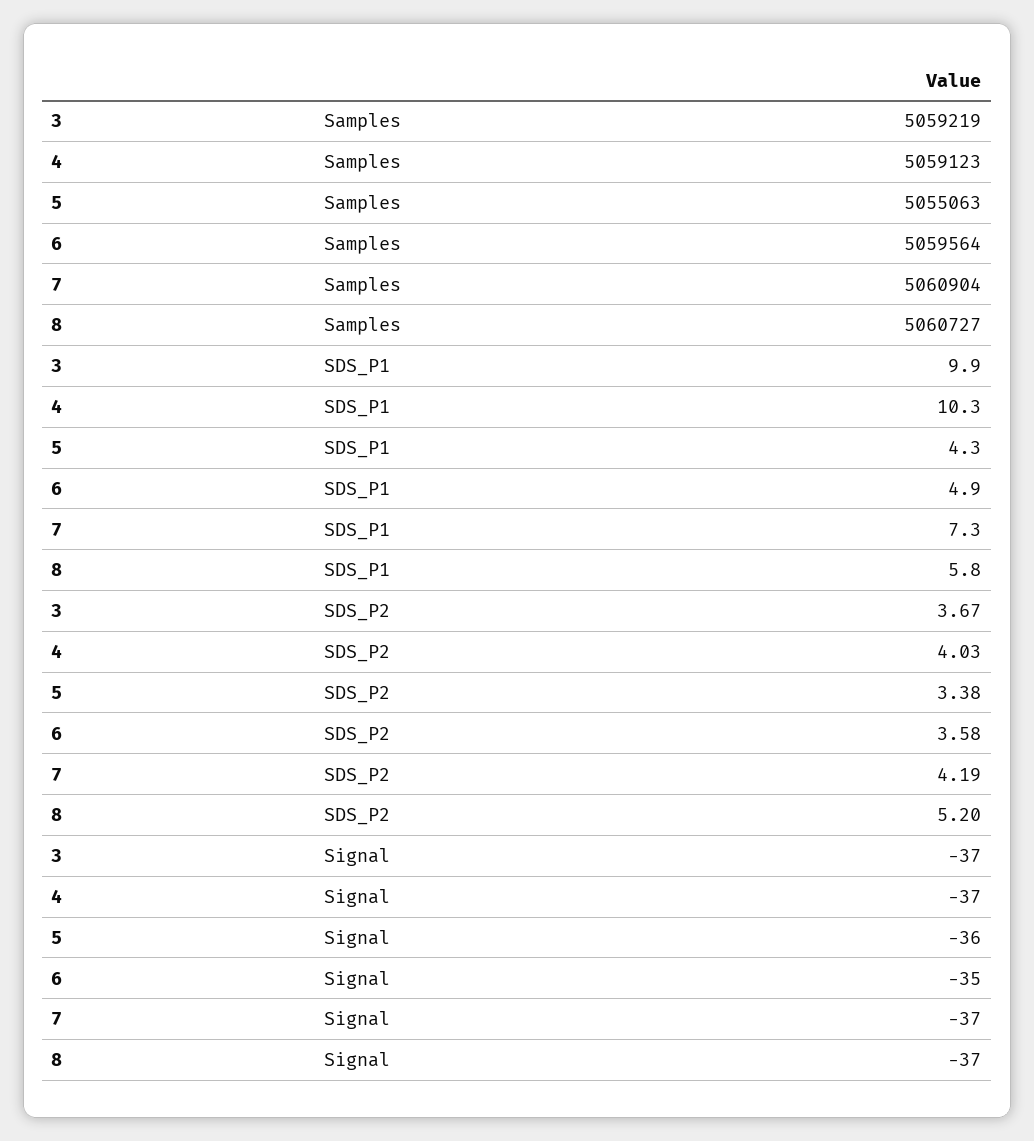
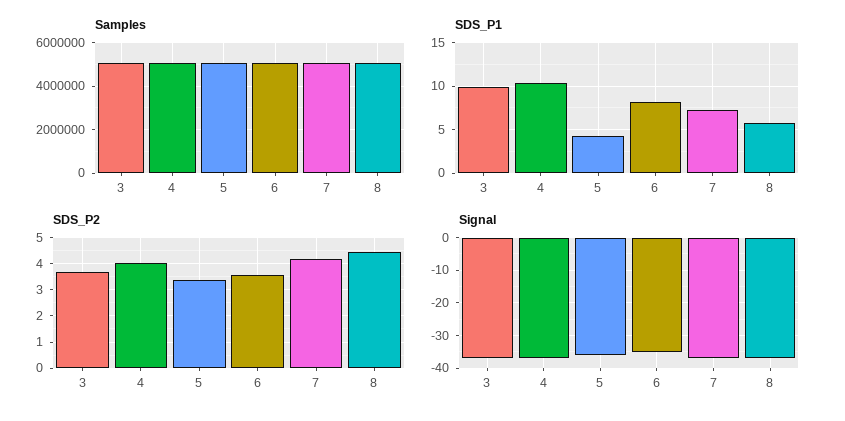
  {
    "Samples": {
      "3": 5059219,
      "4": 5059123,
      "5": 5055063,
      "6": 5059564,
      "7": 5060904,
      "8": 5060727
    },
    "SDS_P1": {
      "3": 9.9,
      "4": 10.3,
      "5": 4.3,
-     "6": 4.9,
+     "6": 8,
      "7": 7.3,
      "8": 5.8
    },
    "SDS_P2": {
      "3": 3.67,
      "4": 4.03,
      "5": 3.38,
      "6": 3.58,
      "7": 4.19,
-     "8": 5.2
+     "8": 4.5
    },
    "Signal": {
      "3": -37,
      "4": -37,
      "5": -36,
      "6": -35,
      "7": -37,
      "8": -37
    }
  }

